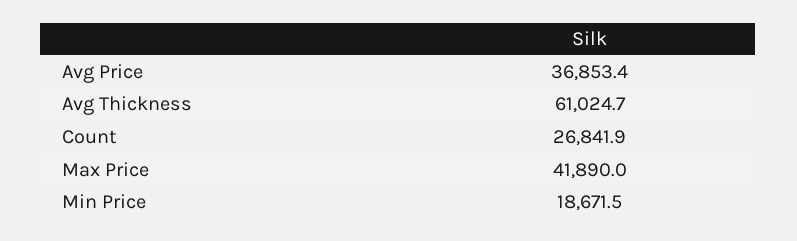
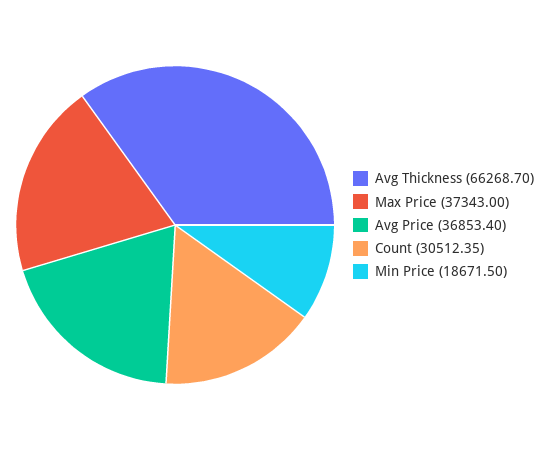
  {
    "Avg Price": 36853.4,
-   "Avg Thickness": 61024.7,
+   "Avg Thickness": 66268.7,
-   "Count": 26841.9,
+   "Count": 30512.35,
-   "Max Price": 41890,
+   "Max Price": 37343,
    "Min Price": 18671.5
  }

